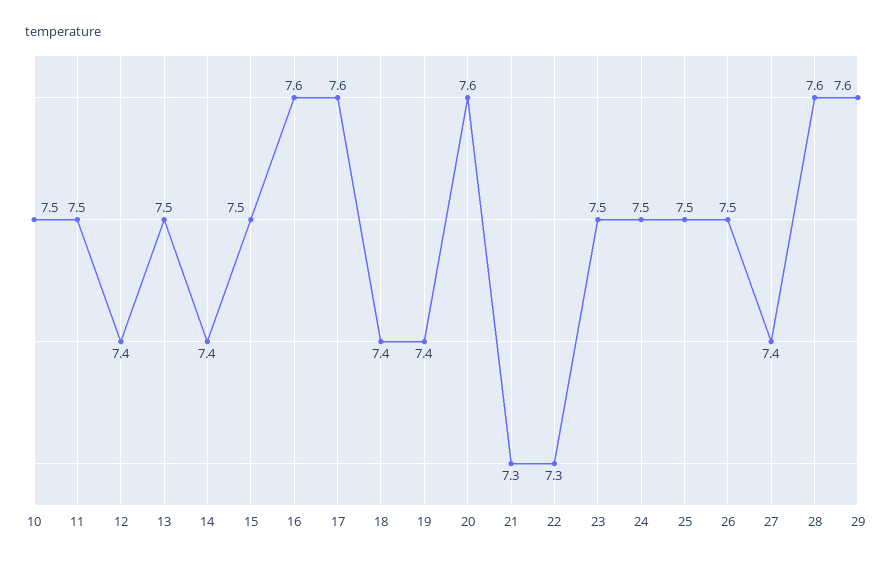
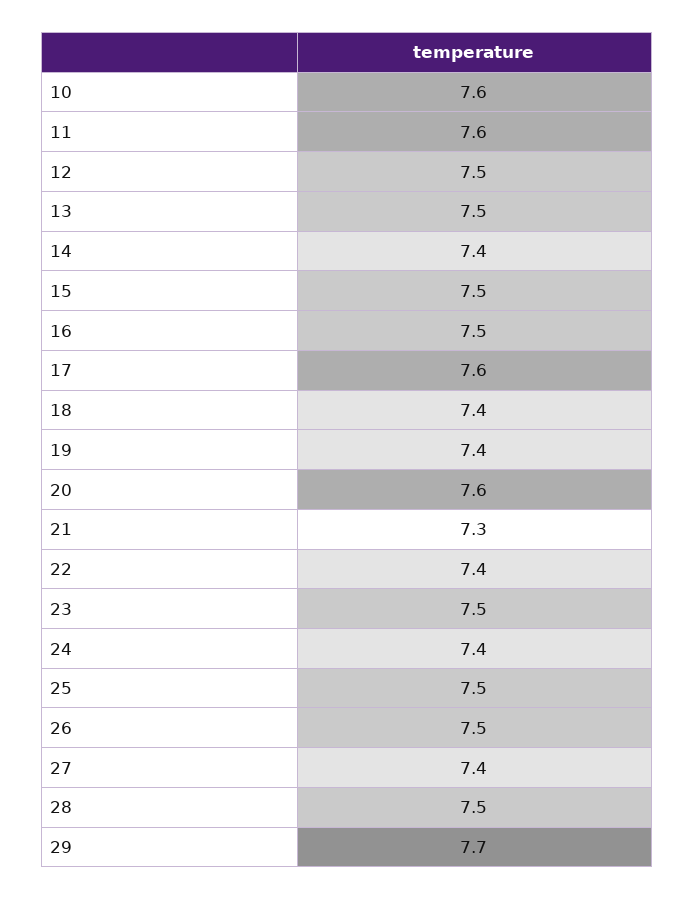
  {
-   "10": 7.5,
+   "10": 7.6,
-   "11": 7.5,
+   "11": 7.6,
-   "12": 7.4,
+   "12": 7.5,
    "13": 7.5,
    "14": 7.4,
    "15": 7.5,
-   "16": 7.6,
+   "16": 7.5,
    "17": 7.6,
    "18": 7.4,
    "19": 7.4,
    "20": 7.6,
    "21": 7.3,
-   "22": 7.3,
+   "22": 7.4,
    "23": 7.5,
-   "24": 7.5,
+   "24": 7.4,
    "25": 7.5,
    "26": 7.5,
    "27": 7.4,
-   "28": 7.6,
+   "28": 7.5,
-   "29": 7.6
+   "29": 7.7
  }

